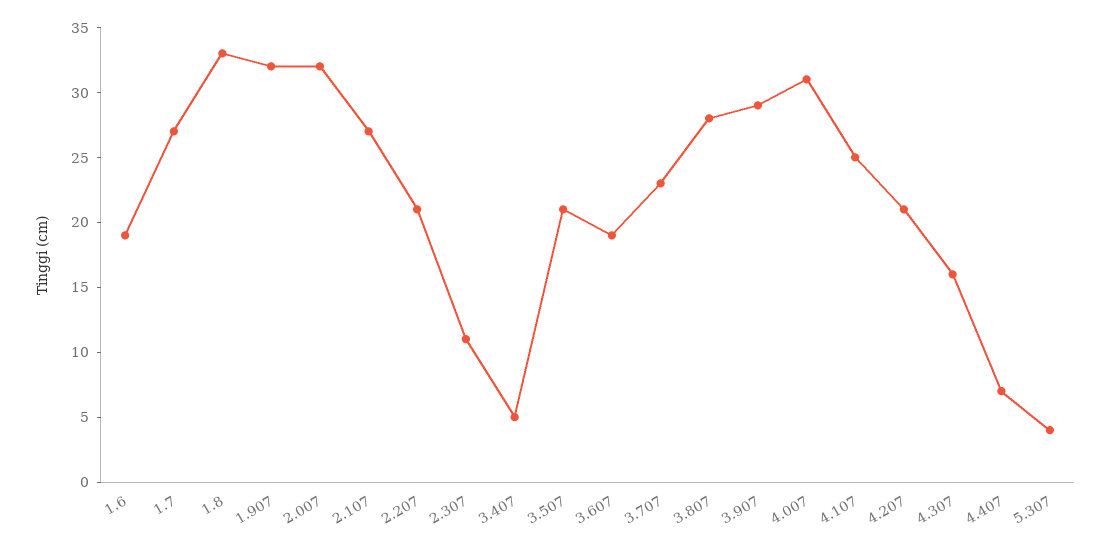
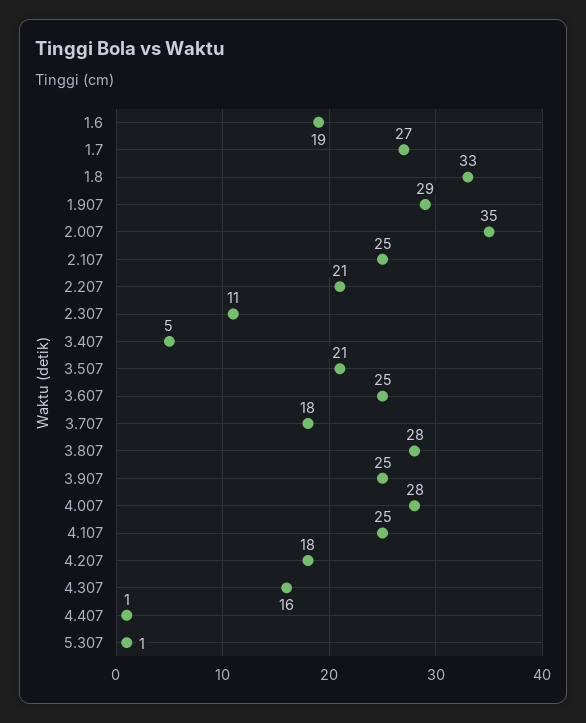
  {
    "1.6": 19,
    "1.7": 27,
    "1.8": 33,
-   "1.907": 32,
+   "1.907": 29,
-   "2.007": 32,
+   "2.007": 35,
-   "2.107": 27,
+   "2.107": 25,
    "2.207": 21,
    "2.307": 11,
    "3.407": 5,
    "3.507": 21,
-   "3.607": 19,
+   "3.607": 25,
-   "3.707": 23,
+   "3.707": 18,
    "3.807": 28,
-   "3.907": 29,
+   "3.907": 25,
-   "4.007": 31,
+   "4.007": 28,
    "4.107": 25,
-   "4.207": 21,
+   "4.207": 18,
    "4.307": 16,
-   "4.407": 7,
+   "4.407": 1,
-   "5.307": 4
+   "5.307": 1
  }

